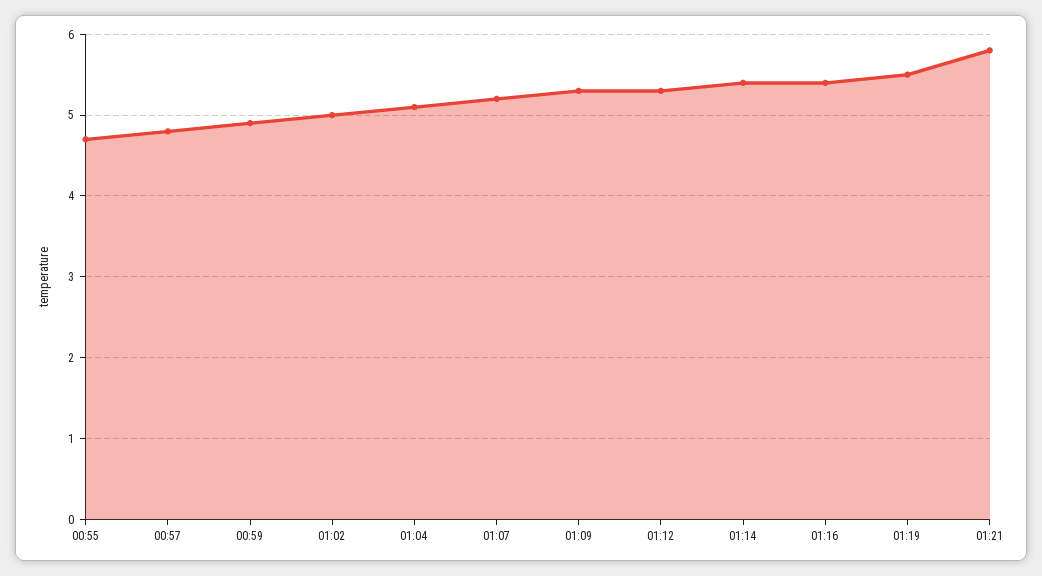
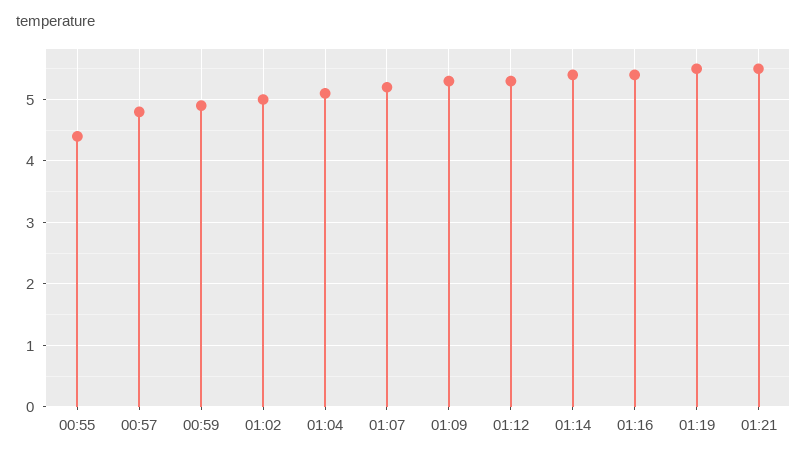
  {
-   "00:55": 4.7,
+   "00:55": 4.4,
    "00:57": 4.8,
    "00:59": 4.9,
    "01:02": 5,
    "01:04": 5.1,
    "01:07": 5.2,
    "01:09": 5.3,
    "01:12": 5.3,
    "01:14": 5.4,
    "01:16": 5.4,
    "01:19": 5.5,
-   "01:21": 5.8
+   "01:21": 5.5
  }

